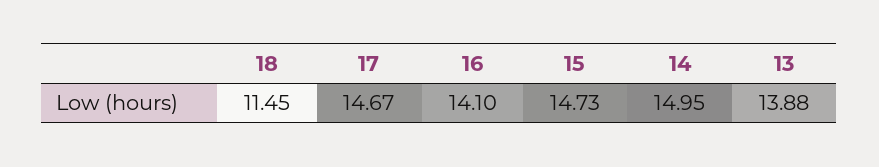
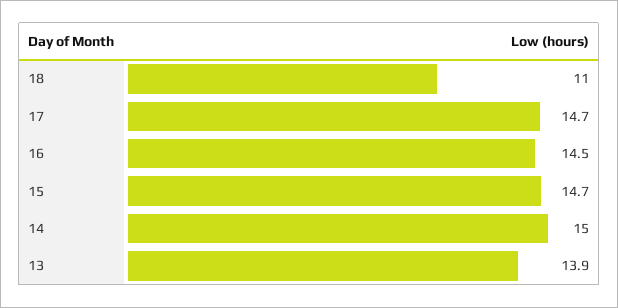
  {
-   "18": 11.45,
+   "18": 11,
    "17": 14.67,
-   "16": 14.1,
+   "16": 14.5,
    "15": 14.73,
    "14": 14.95,
    "13": 13.88
  }

